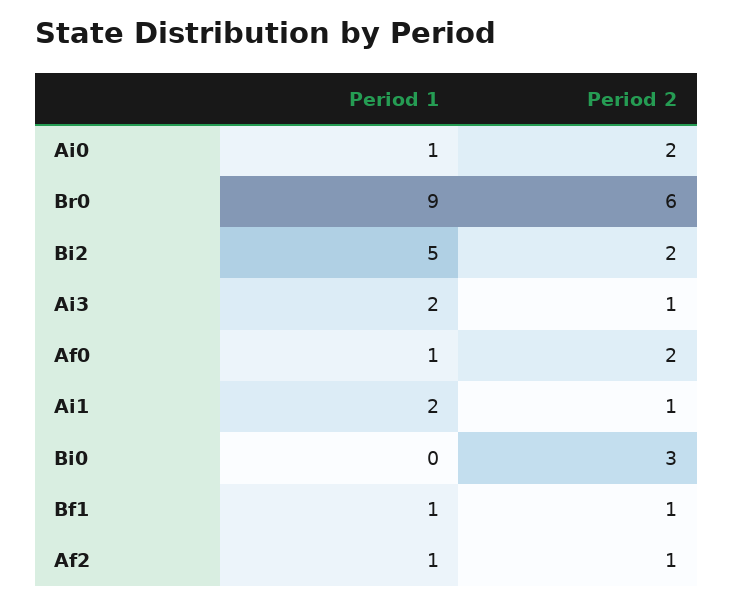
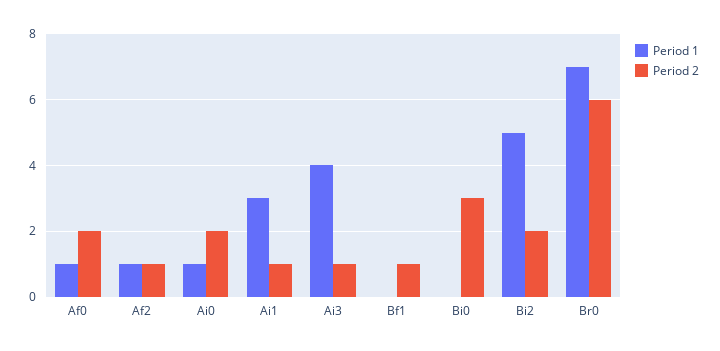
  {
    "Period 1": {
      "Ai0": 1,
-     "Br0": 9,
+     "Br0": 7,
      "Bi2": 5,
-     "Ai3": 2,
+     "Ai3": 4,
      "Af0": 1,
-     "Ai1": 2,
+     "Ai1": 3,
      "Bi0": 0,
-     "Bf1": 1,
+     "Bf1": 0,
      "Af2": 1
    },
    "Period 2": {
      "Ai0": 2,
      "Br0": 6,
      "Bi2": 2,
      "Ai3": 1,
      "Af0": 2,
      "Ai1": 1,
      "Bi0": 3,
      "Bf1": 1,
      "Af2": 1
    }
  }

